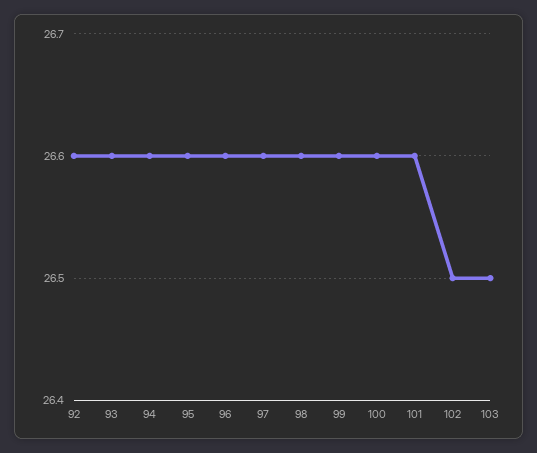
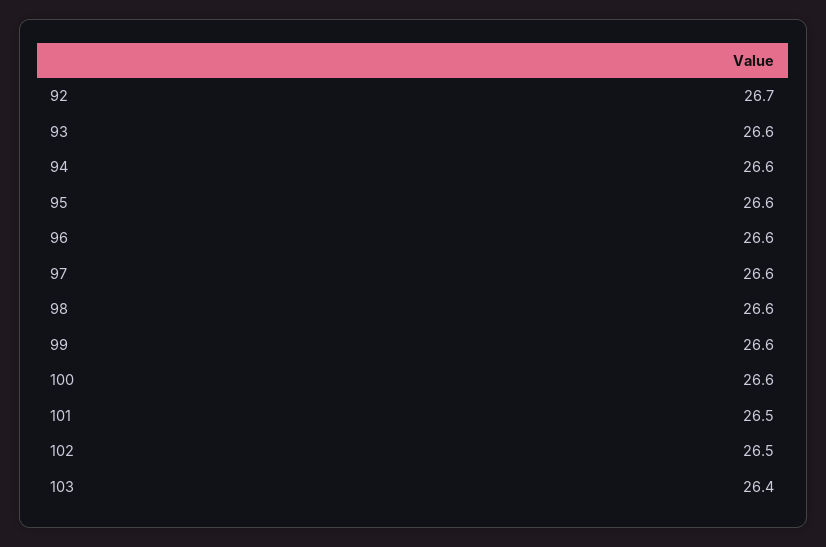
  {
-   "92": 26.6,
+   "92": 26.7,
    "93": 26.6,
    "94": 26.6,
    "95": 26.6,
    "96": 26.6,
    "97": 26.6,
    "98": 26.6,
    "99": 26.6,
    "100": 26.6,
-   "101": 26.6,
+   "101": 26.5,
    "102": 26.5,
-   "103": 26.5
+   "103": 26.4
  }

